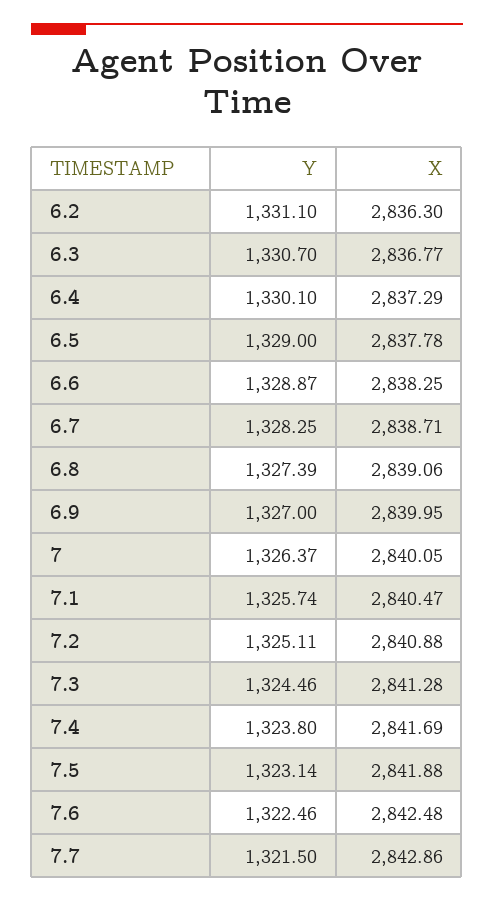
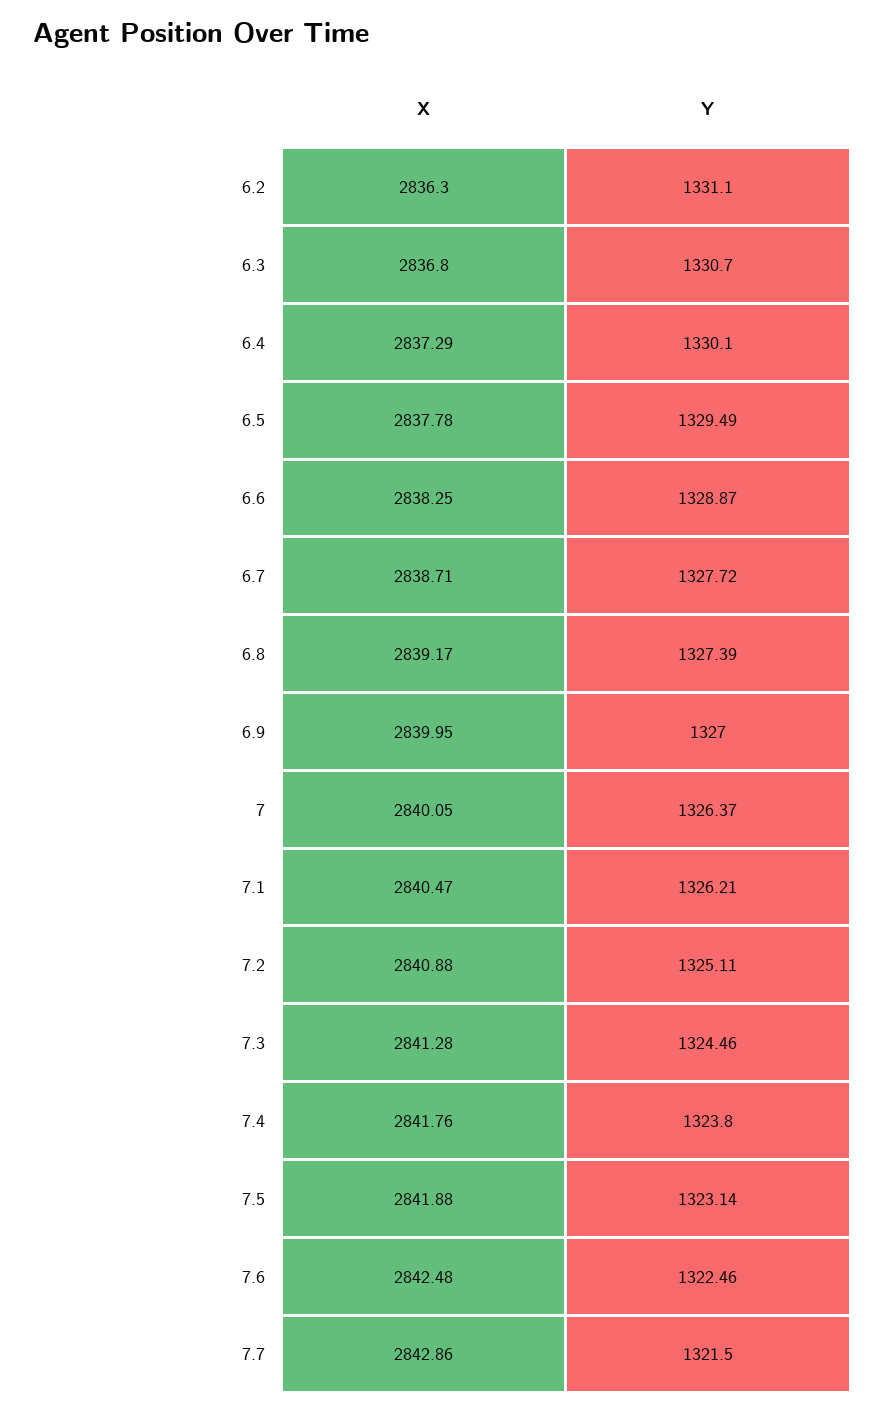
  {
    "Y": {
      "6.2": 1331.1,
      "6.3": 1330.7,
      "6.4": 1330.1,
-     "6.5": 1329,
+     "6.5": 1329.49,
      "6.6": 1328.87,
-     "6.7": 1328.25,
+     "6.7": 1327.72,
      "6.8": 1327.39,
      "6.9": 1327,
      "7": 1326.37,
-     "7.1": 1325.74,
+     "7.1": 1326.21,
      "7.2": 1325.11,
      "7.3": 1324.46,
      "7.4": 1323.8,
      "7.5": 1323.14,
      "7.6": 1322.46,
      "7.7": 1321.5
    },
    "X": {
      "6.2": 2836.3,
-     "6.3": 2836.77,
+     "6.3": 2836.8,
      "6.4": 2837.29,
      "6.5": 2837.78,
      "6.6": 2838.25,
      "6.7": 2838.71,
-     "6.8": 2839.06,
+     "6.8": 2839.17,
      "6.9": 2839.95,
      "7": 2840.05,
      "7.1": 2840.47,
      "7.2": 2840.88,
      "7.3": 2841.28,
-     "7.4": 2841.69,
+     "7.4": 2841.76,
      "7.5": 2841.88,
      "7.6": 2842.48,
      "7.7": 2842.86
    }
  }

